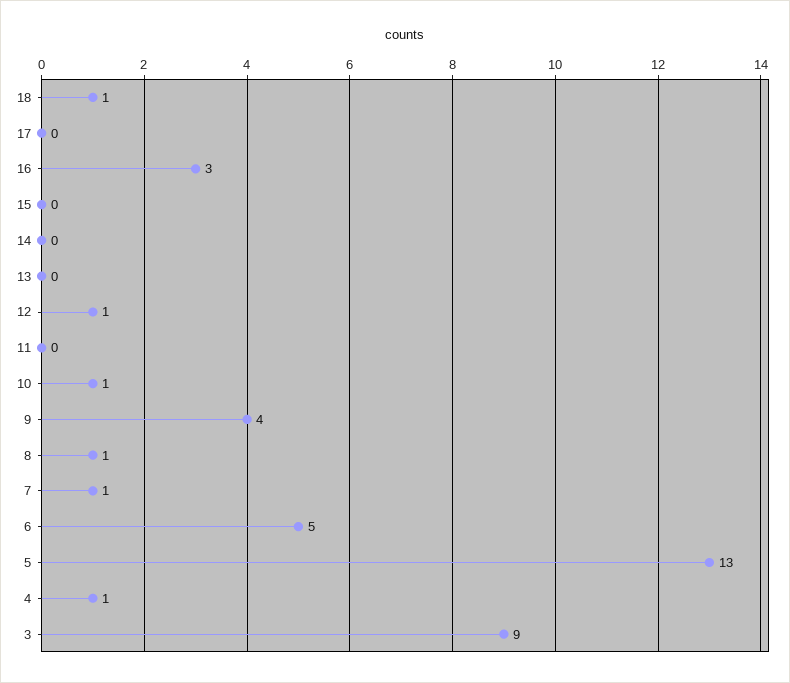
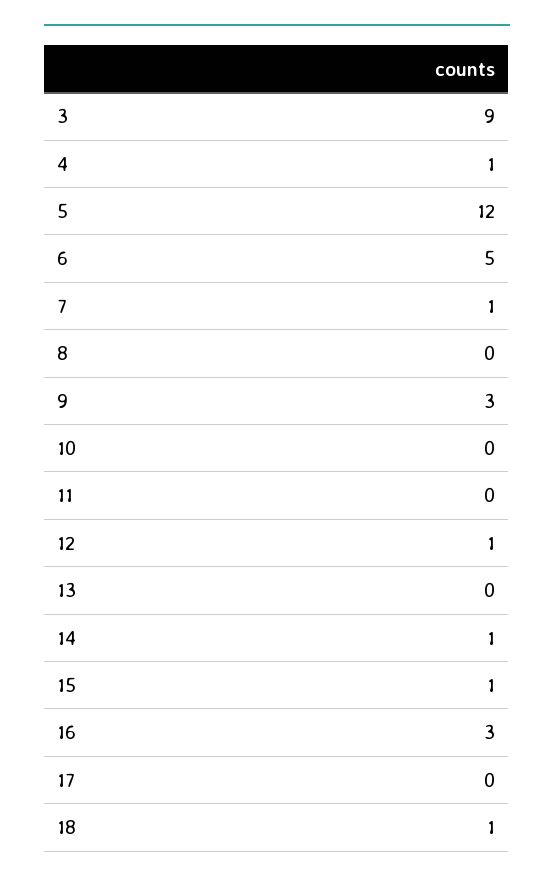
  {
    "18": 1,
    "17": 0,
    "16": 3,
-   "15": 0,
+   "15": 1,
-   "14": 0,
+   "14": 1,
    "13": 0,
    "12": 1,
    "11": 0,
-   "10": 1,
+   "10": 0,
-   "9": 4,
+   "9": 3,
-   "8": 1,
+   "8": 0,
    "7": 1,
    "6": 5,
-   "5": 13,
+   "5": 12,
    "4": 1,
    "3": 9
  }

